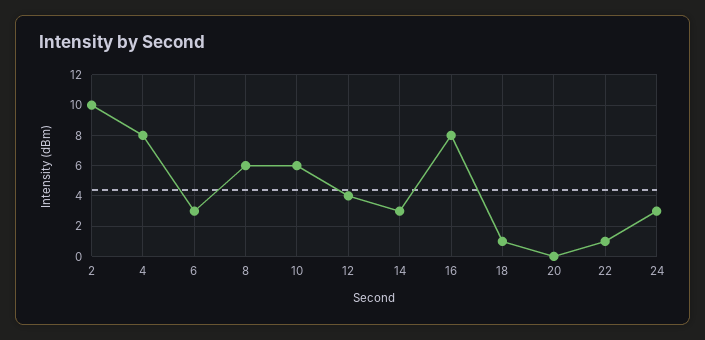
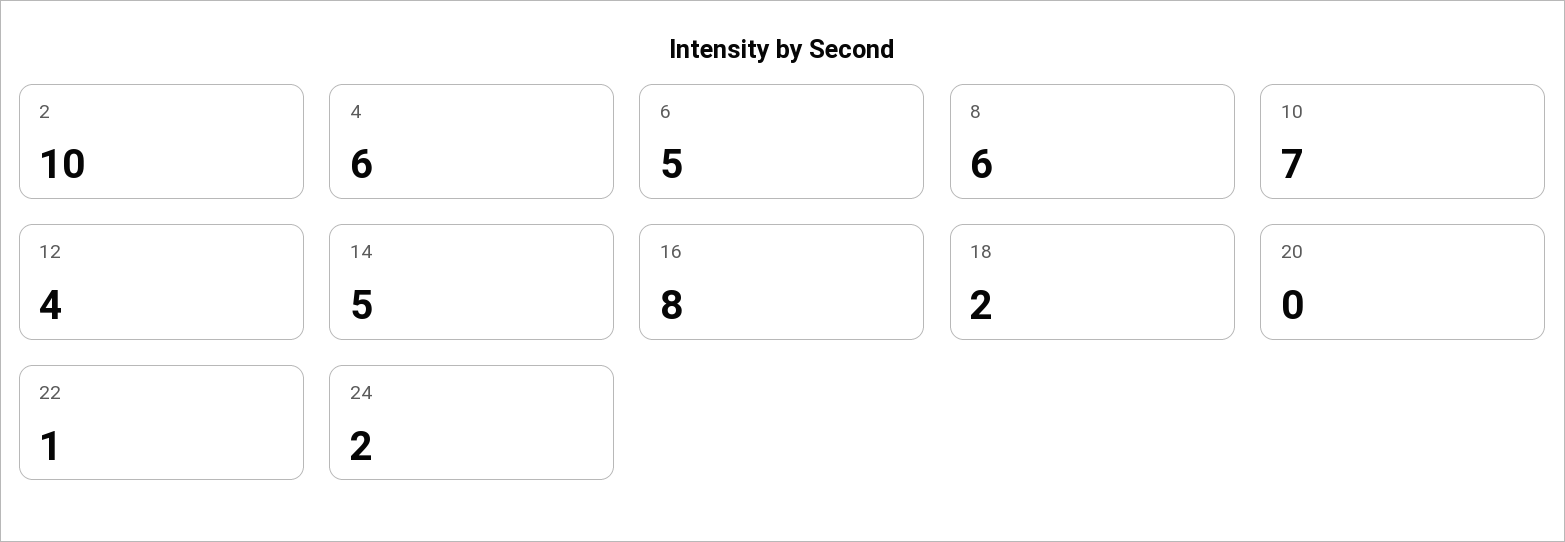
  {
    "2": 10,
-   "4": 8,
+   "4": 6,
-   "6": 3,
+   "6": 5,
    "8": 6,
-   "10": 6,
+   "10": 7,
    "12": 4,
-   "14": 3,
+   "14": 5,
    "16": 8,
-   "18": 1,
+   "18": 2,
    "20": 0,
    "22": 1,
-   "24": 3
+   "24": 2
  }

